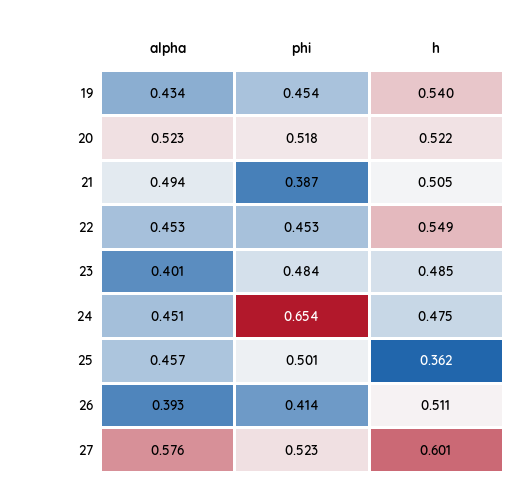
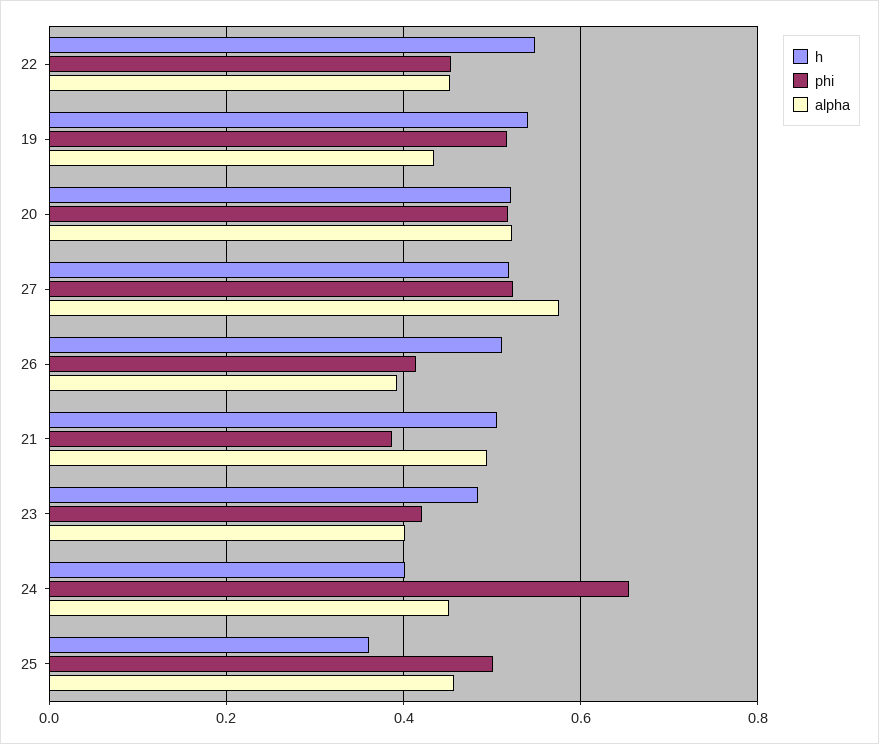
  {
    "alpha": {
      "19": 0.434,
      "20": 0.523,
      "21": 0.494,
      "22": 0.453,
      "23": 0.401,
      "24": 0.451,
      "25": 0.457,
      "26": 0.393,
      "27": 0.576
    },
    "phi": {
-     "19": 0.454,
+     "19": 0.52,
      "20": 0.518,
      "21": 0.387,
      "22": 0.453,
-     "23": 0.484,
+     "23": 0.42,
      "24": 0.654,
      "25": 0.501,
      "26": 0.414,
      "27": 0.523
    },
    "h": {
      "19": 0.54,
      "20": 0.522,
      "21": 0.505,
      "22": 0.549,
      "23": 0.485,
-     "24": 0.475,
+     "24": 0.4,
      "25": 0.362,
      "26": 0.511,
-     "27": 0.601
+     "27": 0.52
    }
  }

